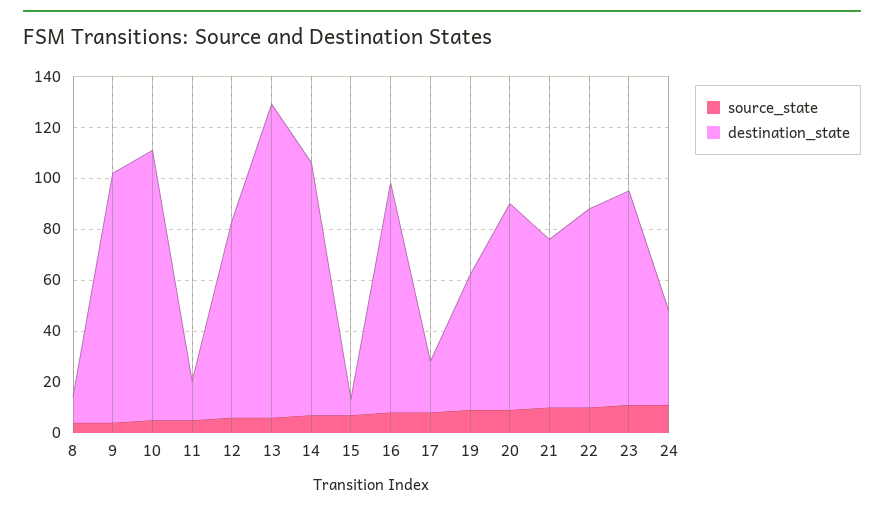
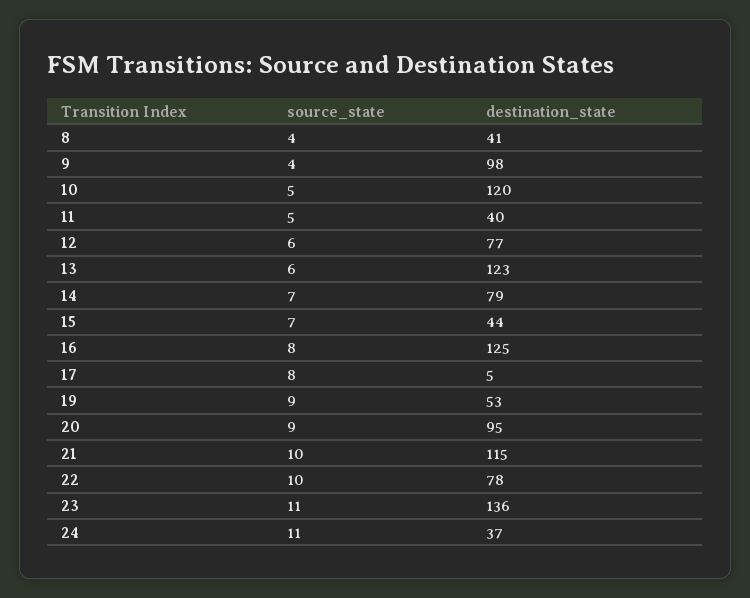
  {
    "source_state": {
      "8": 4,
      "9": 4,
      "10": 5,
      "11": 5,
      "12": 6,
      "13": 6,
      "14": 7,
      "15": 7,
      "16": 8,
      "17": 8,
      "19": 9,
      "20": 9,
      "21": 10,
      "22": 10,
      "23": 11,
      "24": 11
    },
    "destination_state": {
-     "8": 10,
+     "8": 41,
      "9": 98,
-     "10": 105,
+     "10": 120,
-     "11": 15,
+     "11": 40,
      "12": 77,
      "13": 123,
-     "14": 100,
+     "14": 79,
-     "15": 5,
+     "15": 44,
-     "16": 90,
+     "16": 125,
-     "17": 20,
+     "17": 5,
      "19": 53,
-     "20": 80,
+     "20": 95,
-     "21": 65,
+     "21": 115,
      "22": 78,
-     "23": 85,
+     "23": 136,
      "24": 37
    }
  }

